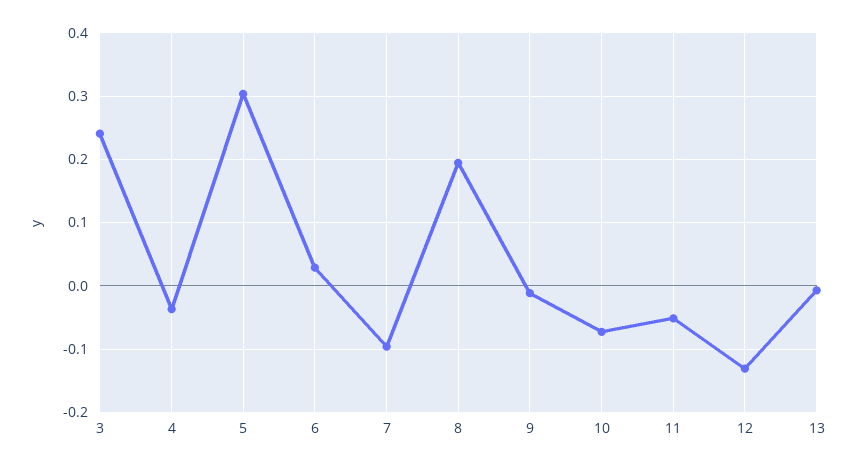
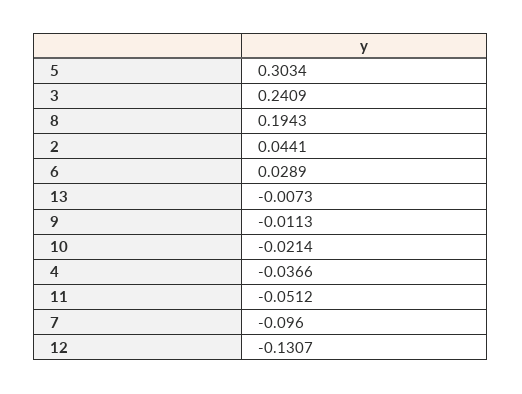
  {
    "3": 0.2409,
    "4": -0.0366,
    "5": 0.3034,
    "6": 0.0289,
    "7": -0.096,
    "8": 0.1943,
    "9": -0.0113,
-   "10": -0.07,
+   "10": -0.0214,
    "11": -0.0512,
    "12": -0.1307,
-   "13": -0.0073
+   "13": -0.0073,
+   "2": 0.0441
  }

